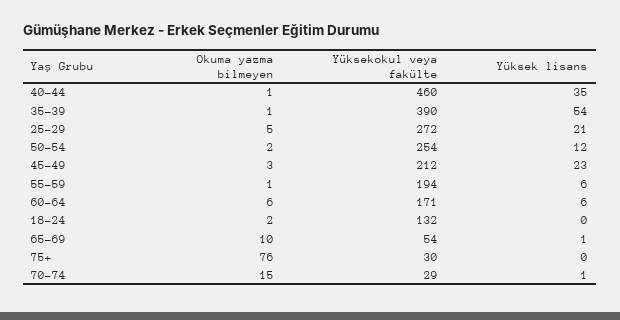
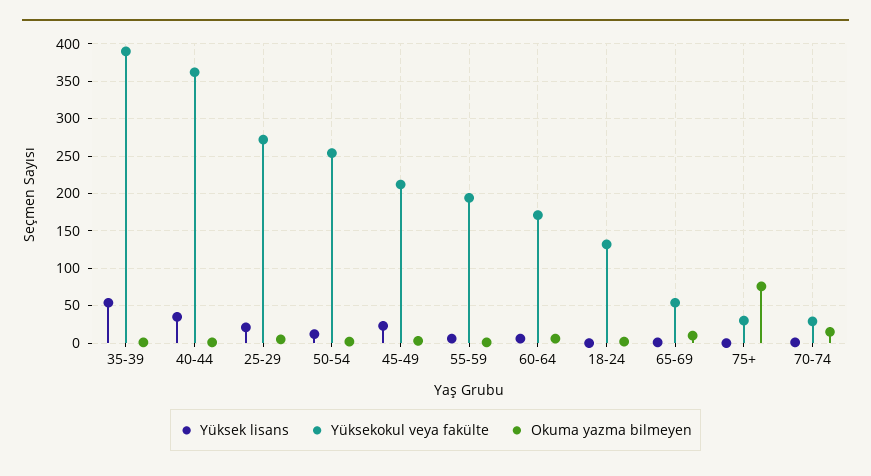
  {
    "Okuma yazma bilmeyen": {
      "40-44": 1,
      "35-39": 1,
      "25-29": 5,
      "50-54": 2,
      "45-49": 3,
      "55-59": 1,
      "60-64": 6,
      "18-24": 2,
      "65-69": 10,
      "75+": 76,
      "70-74": 15
    },
    "Yüksekokul veya fakülte": {
-     "40-44": 460,
+     "40-44": 360,
      "35-39": 390,
      "25-29": 272,
      "50-54": 254,
      "45-49": 212,
      "55-59": 194,
      "60-64": 171,
      "18-24": 132,
      "65-69": 54,
      "75+": 30,
      "70-74": 29
    },
    "Yüksek lisans": {
      "40-44": 35,
      "35-39": 54,
      "25-29": 21,
      "50-54": 12,
      "45-49": 23,
      "55-59": 6,
      "60-64": 6,
      "18-24": 0,
      "65-69": 1,
      "75+": 0,
      "70-74": 1
    }
  }

